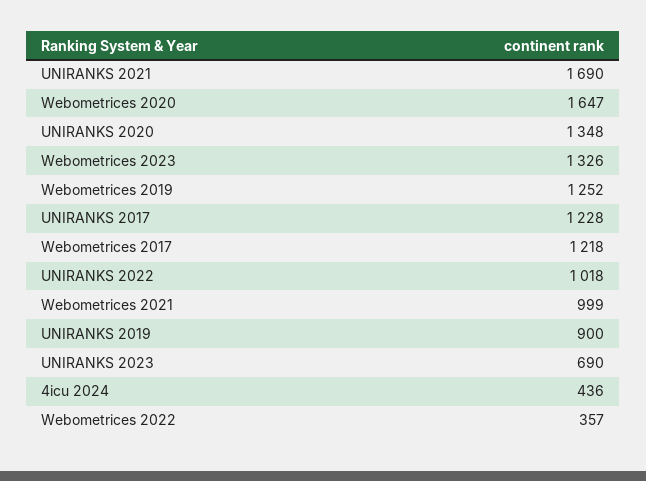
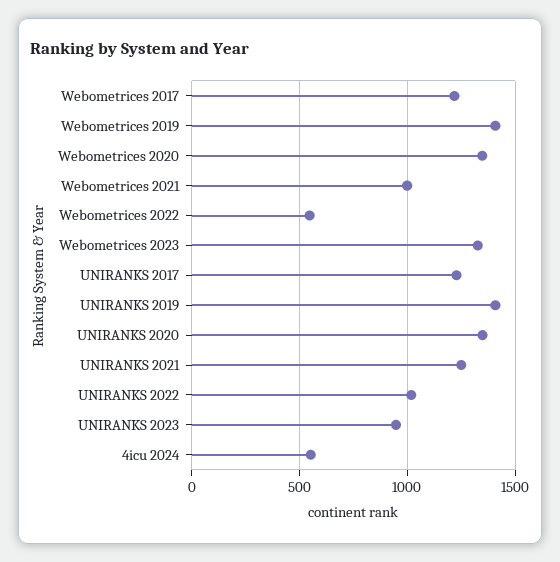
  {
-   "UNIRANKS 2021": 1690,
+   "UNIRANKS 2021": 1250,
-   "Webometrices 2020": 1647,
+   "Webometrices 2020": 1350,
    "UNIRANKS 2020": 1348,
    "Webometrices 2023": 1326,
-   "Webometrices 2019": 1252,
+   "Webometrices 2019": 1400,
    "UNIRANKS 2017": 1228,
    "Webometrices 2017": 1218,
    "UNIRANKS 2022": 1018,
    "Webometrices 2021": 999,
-   "UNIRANKS 2019": 900,
+   "UNIRANKS 2019": 1400,
-   "UNIRANKS 2023": 690,
+   "UNIRANKS 2023": 950,
-   "4icu 2024": 436,
+   "4icu 2024": 550,
-   "Webometrices 2022": 357
+   "Webometrices 2022": 550
  }

